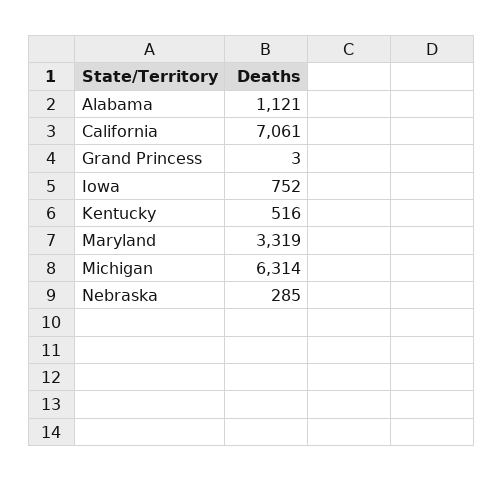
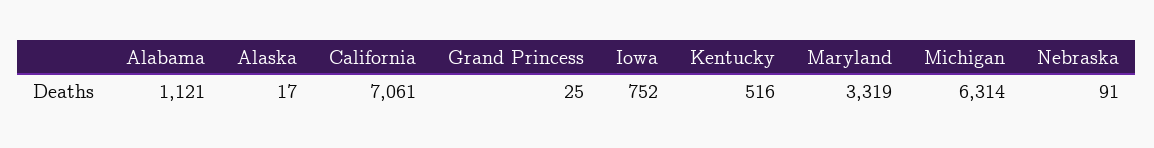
  {
    "Alabama": 1121,
    "California": 7061,
-   "Grand Princess": 3,
+   "Grand Princess": 25,
    "Iowa": 752,
    "Kentucky": 516,
    "Maryland": 3319,
    "Michigan": 6314,
-   "Nebraska": 285
+   "Nebraska": 91,
+   "Alaska": 17
  }

